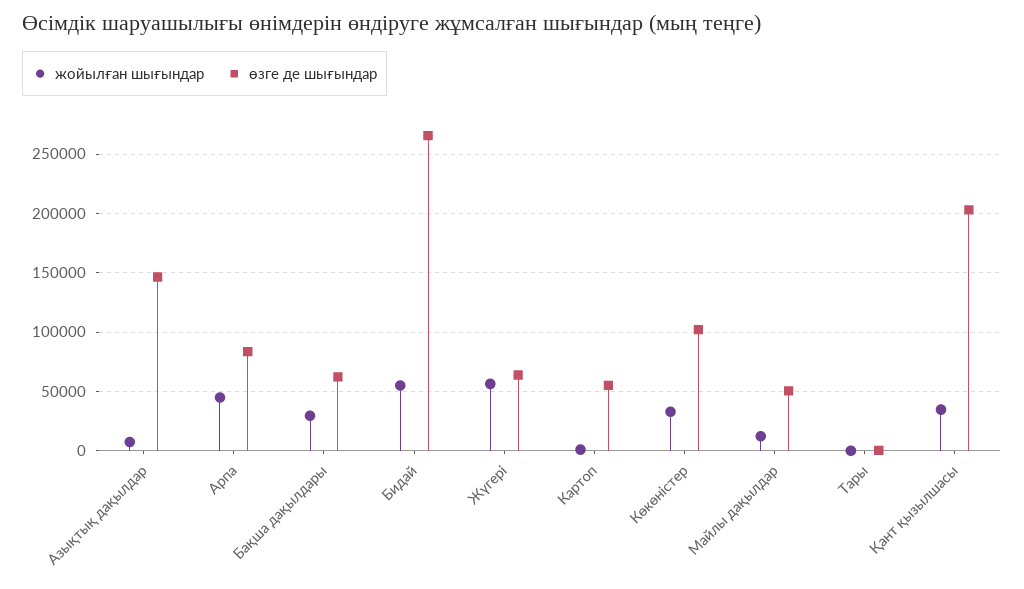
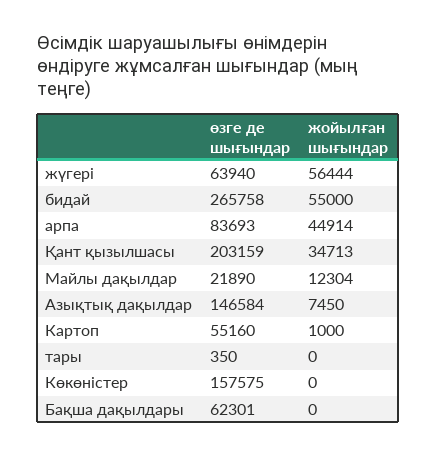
  {
    "жойылған шығындар": {
      "Азықтық дақылдар": 7450,
      "Арпа": 44914,
-     "Бақша дақылдары": 30000,
+     "Бақша дақылдары": 0,
      "Бидай": 55000,
      "Жүгері": 56444,
      "Картоп": 1000,
-     "Көкөністер": 30000,
+     "Көкөністер": 0,
      "Майлы дақылдар": 12304,
      "Тары": 0,
      "Қант қызылшасы": 34713
    },
    "өзге де шығындар": {
      "Азықтық дақылдар": 146584,
      "Арпа": 83693,
      "Бақша дақылдары": 62301,
      "Бидай": 265758,
      "Жүгері": 63940,
      "Картоп": 55160,
-     "Көкөністер": 100000,
+     "Көкөністер": 157575,
-     "Майлы дақылдар": 50000,
+     "Майлы дақылдар": 21890,
      "Тары": 350,
      "Қант қызылшасы": 203159
    }
  }

